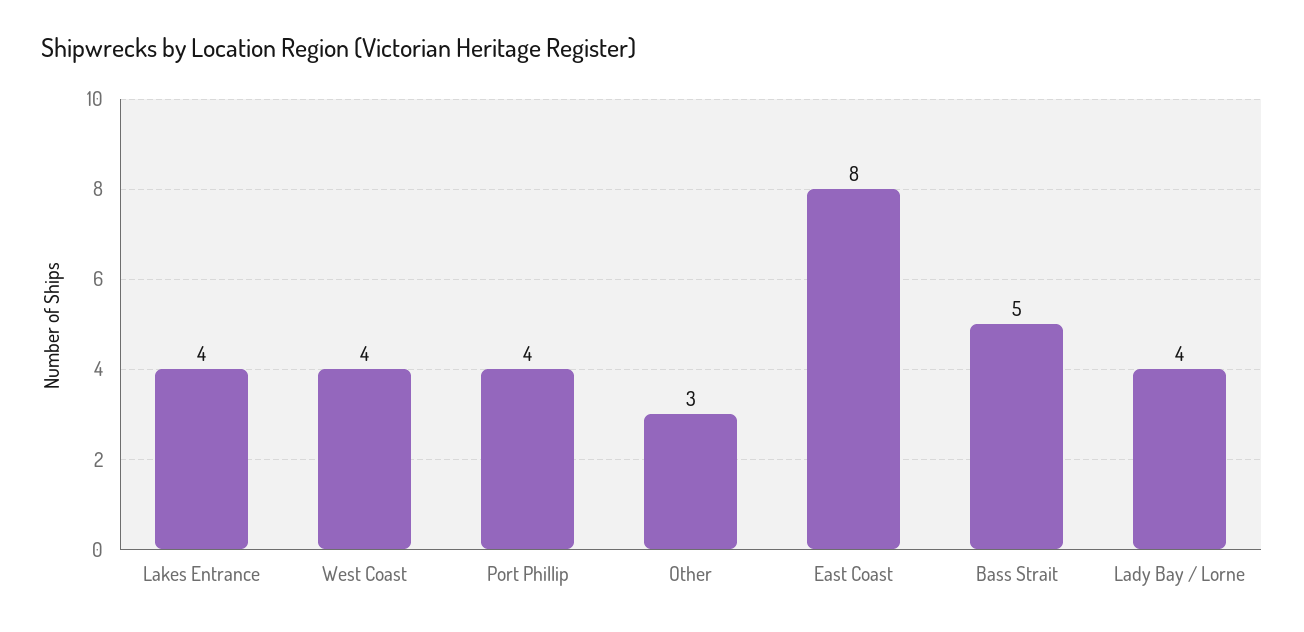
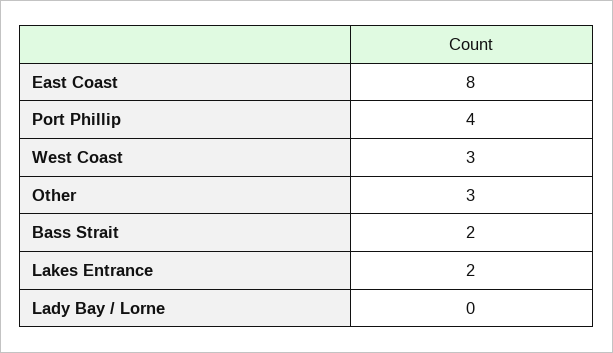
  {
-   "Lakes Entrance": 4,
+   "Lakes Entrance": 2,
-   "West Coast": 4,
+   "West Coast": 3,
    "Port Phillip": 4,
    "Other": 3,
    "East Coast": 8,
-   "Bass Strait": 5,
+   "Bass Strait": 2,
-   "Lady Bay / Lorne": 4
+   "Lady Bay / Lorne": 0
  }

